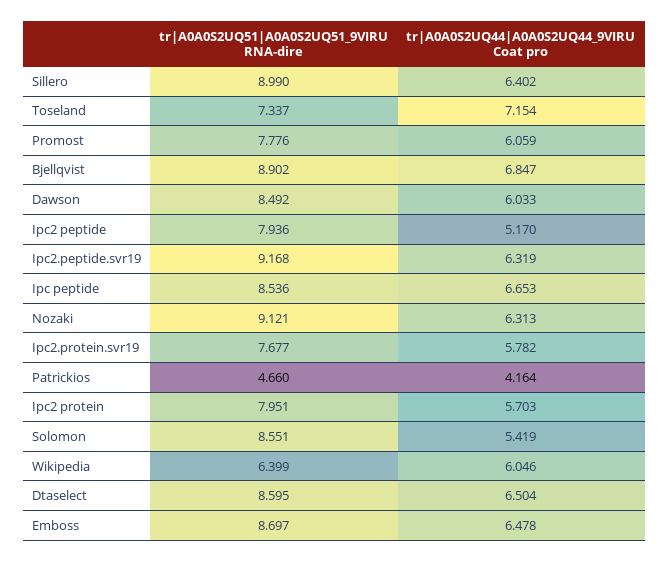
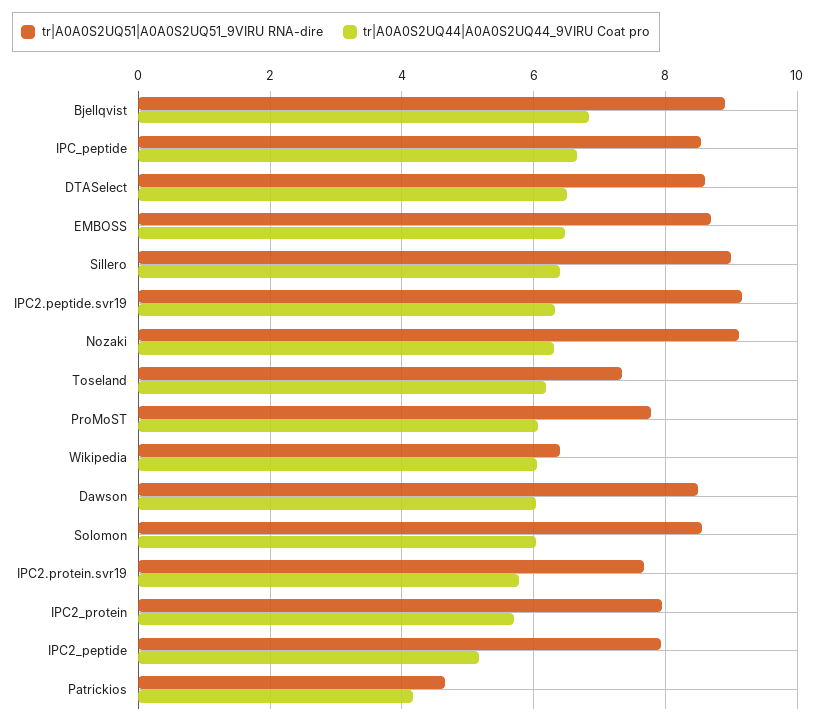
  {
    "tr|A0A0S2UQ51|A0A0S2UQ51_9VIRU RNA-dire": {
      "Sillero": 8.99,
      "Toseland": 7.337,
      "Promost": 7.776,
      "Bjellqvist": 8.902,
      "Dawson": 8.492,
      "Ipc2 peptide": 7.936,
      "Ipc2.peptide.svr19": 9.168,
      "Ipc peptide": 8.536,
      "Nozaki": 9.121,
      "Ipc2.protein.svr19": 7.677,
      "Patrickios": 4.66,
      "Ipc2 protein": 7.951,
      "Solomon": 8.551,
      "Wikipedia": 6.399,
      "Dtaselect": 8.595,
      "Emboss": 8.697
    },
    "tr|A0A0S2UQ44|A0A0S2UQ44_9VIRU Coat pro": {
      "Sillero": 6.402,
-     "Toseland": 7.154,
+     "Toseland": 6.2,
      "Promost": 6.059,
      "Bjellqvist": 6.847,
      "Dawson": 6.033,
      "Ipc2 peptide": 5.17,
      "Ipc2.peptide.svr19": 6.319,
      "Ipc peptide": 6.653,
      "Nozaki": 6.313,
      "Ipc2.protein.svr19": 5.782,
      "Patrickios": 4.164,
      "Ipc2 protein": 5.703,
-     "Solomon": 5.419,
+     "Solomon": 6,
      "Wikipedia": 6.046,
      "Dtaselect": 6.504,
      "Emboss": 6.478
    }
  }

